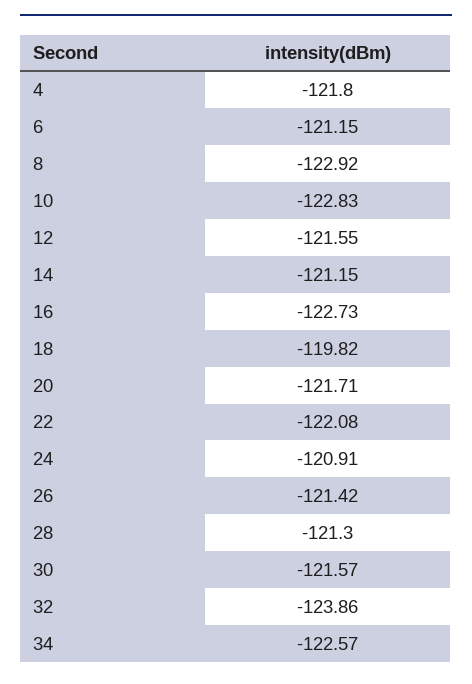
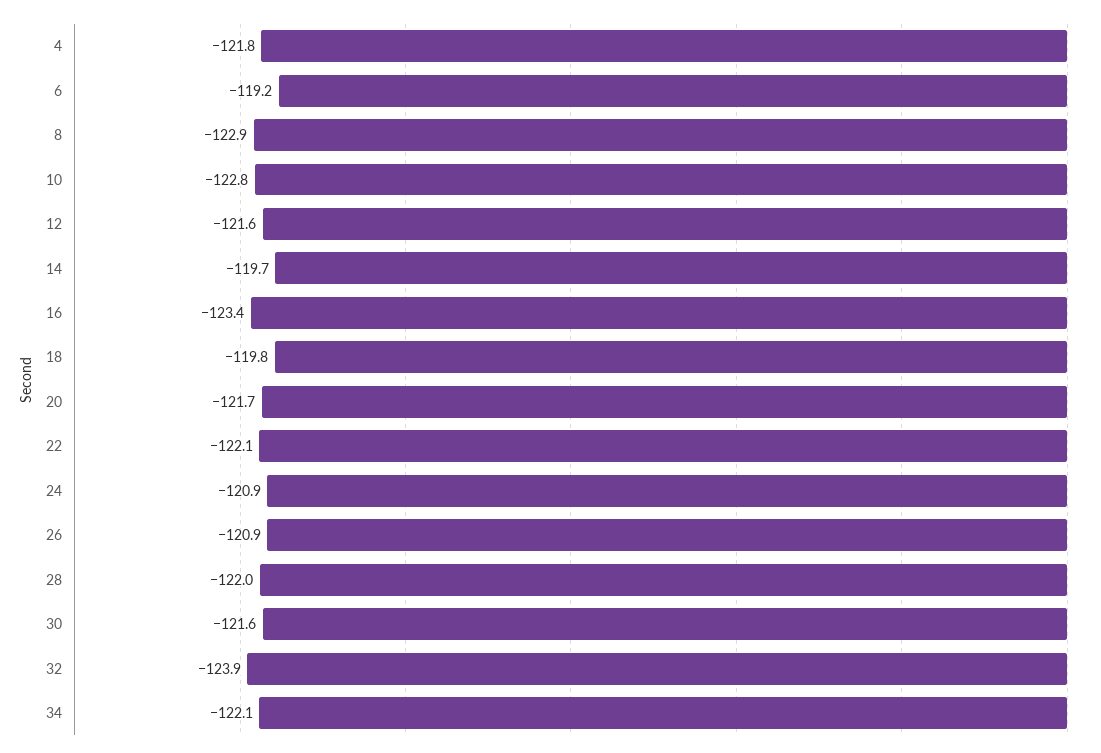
  {
    "4": -121.8,
-   "6": -121.15,
+   "6": -119.2,
    "8": -122.92,
    "10": -122.83,
    "12": -121.55,
-   "14": -121.15,
+   "14": -119.7,
-   "16": -122.73,
+   "16": -123.4,
    "18": -119.82,
    "20": -121.71,
    "22": -122.08,
    "24": -120.91,
-   "26": -121.42,
+   "26": -120.9,
-   "28": -121.3,
+   "28": -122,
    "30": -121.57,
    "32": -123.86,
-   "34": -122.57
+   "34": -122.1
  }

